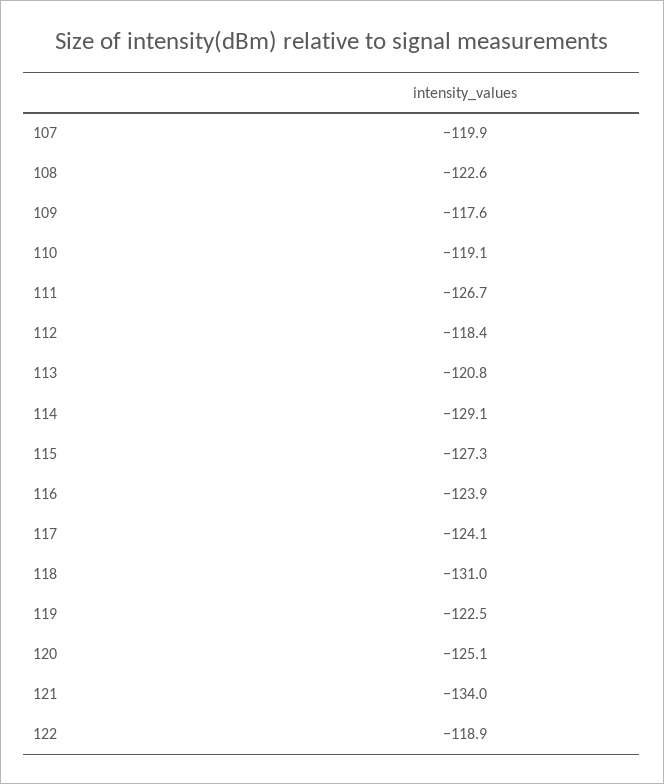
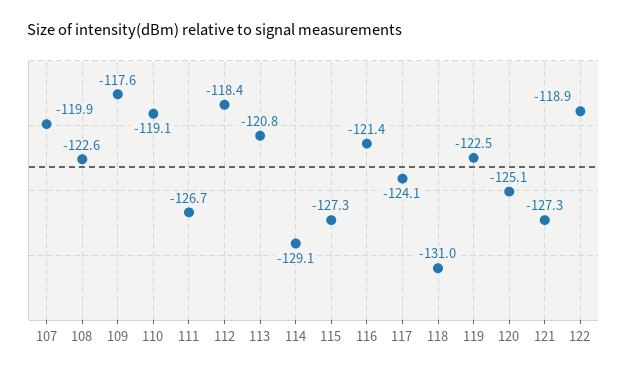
  {
    "107": -119.9,
    "108": -122.6,
    "109": -117.6,
    "110": -119.1,
    "111": -126.7,
    "112": -118.4,
    "113": -120.8,
    "114": -129.1,
    "115": -127.3,
-   "116": -123.9,
+   "116": -121.4,
    "117": -124.1,
    "118": -131,
    "119": -122.5,
    "120": -125.1,
-   "121": -134,
+   "121": -127.3,
    "122": -118.9
  }

